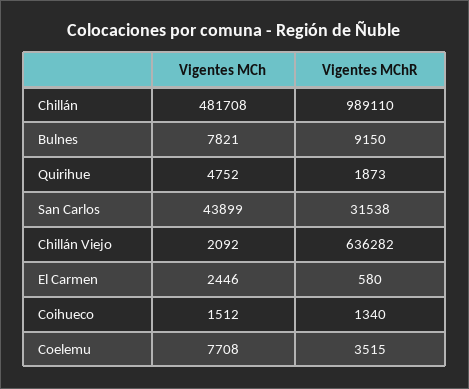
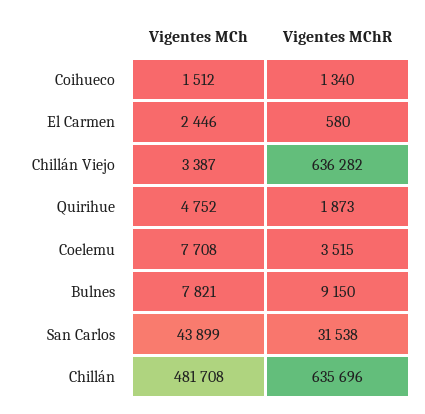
  {
    "Vigentes MCh": {
      "Chillán": 481708,
      "Bulnes": 7821,
      "Quirihue": 4752,
      "San Carlos": 43899,
-     "Chillán Viejo": 2092,
+     "Chillán Viejo": 3387,
      "El Carmen": 2446,
      "Coihueco": 1512,
      "Coelemu": 7708
    },
    "Vigentes MChR": {
-     "Chillán": 989110,
+     "Chillán": 635696,
      "Bulnes": 9150,
      "Quirihue": 1873,
      "San Carlos": 31538,
      "Chillán Viejo": 636282,
      "El Carmen": 580,
      "Coihueco": 1340,
      "Coelemu": 3515
    }
  }

